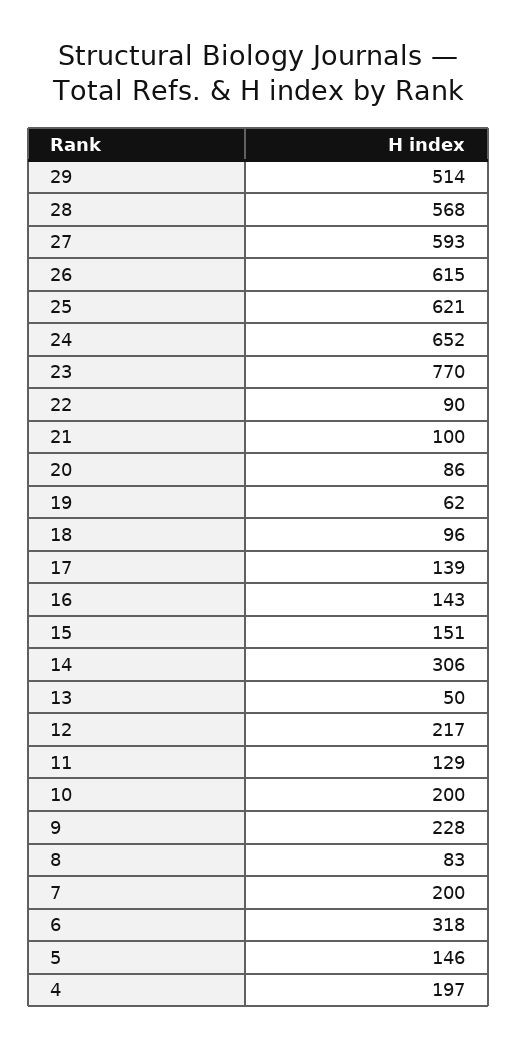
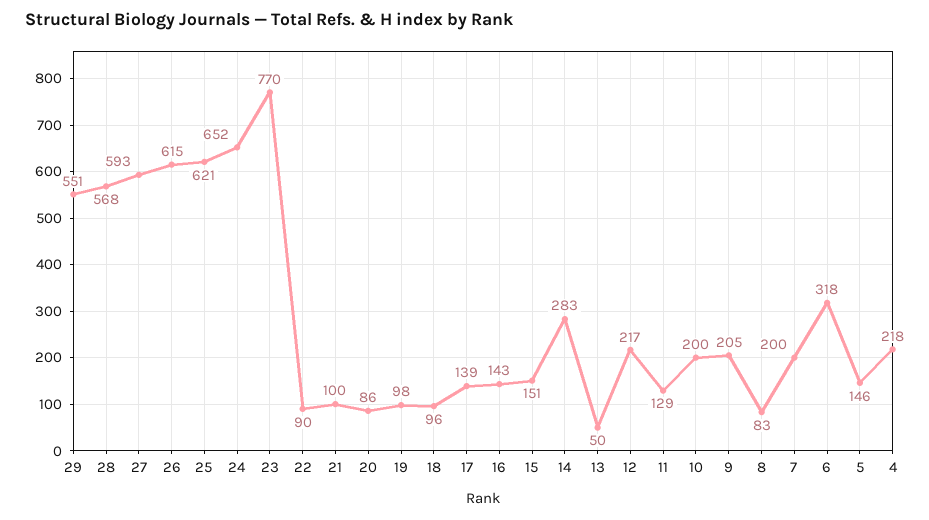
  {
-   "29": 514,
+   "29": 551,
    "28": 568,
    "27": 593,
    "26": 615,
    "25": 621,
    "24": 652,
    "23": 770,
    "22": 90,
    "21": 100,
    "20": 86,
-   "19": 62,
+   "19": 98,
    "18": 96,
    "17": 139,
    "16": 143,
    "15": 151,
-   "14": 306,
+   "14": 283,
    "13": 50,
    "12": 217,
    "11": 129,
    "10": 200,
-   "9": 228,
+   "9": 205,
    "8": 83,
    "7": 200,
    "6": 318,
    "5": 146,
-   "4": 197
+   "4": 218
  }

